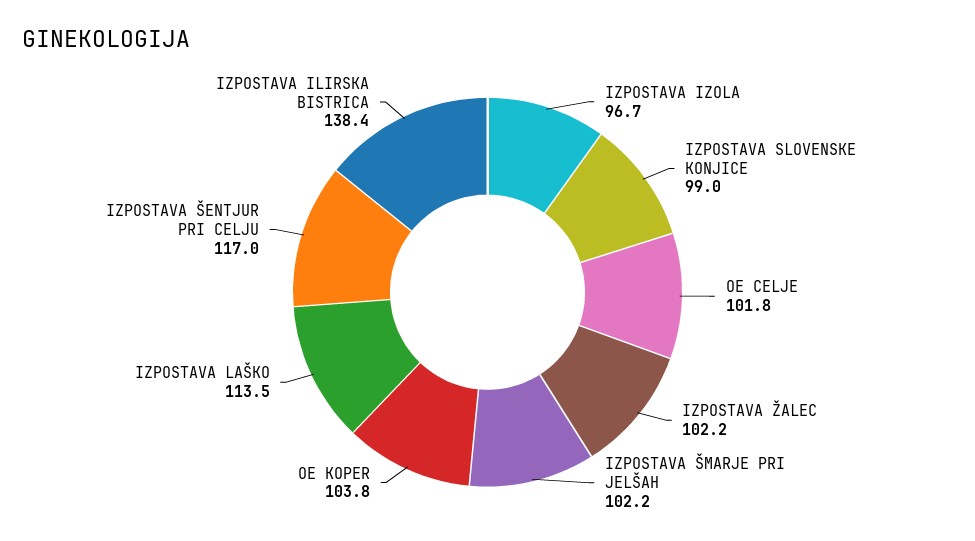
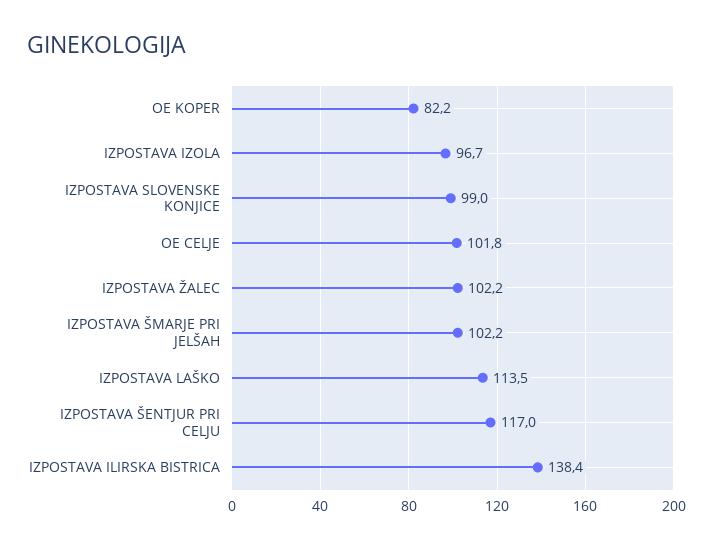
  {
    "IZPOSTAVA IZOLA": 96.7,
    "IZPOSTAVA SLOVENSKE KONJICE": 99,
    "OE CELJE": 101.8,
    "IZPOSTAVA ŽALEC": 102.2,
    "IZPOSTAVA ŠMARJE PRI JELŠAH": 102.2,
-   "OE KOPER": 103.8,
+   "OE KOPER": 82.2,
    "IZPOSTAVA LAŠKO": 113.5,
    "IZPOSTAVA ŠENTJUR PRI CELJU": 117,
    "IZPOSTAVA ILIRSKA BISTRICA": 138.4
  }

